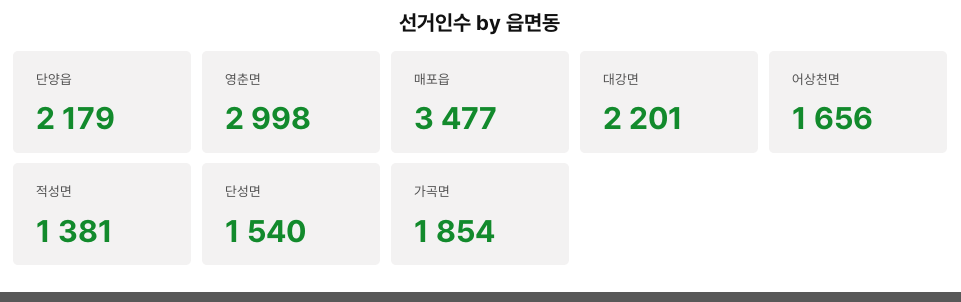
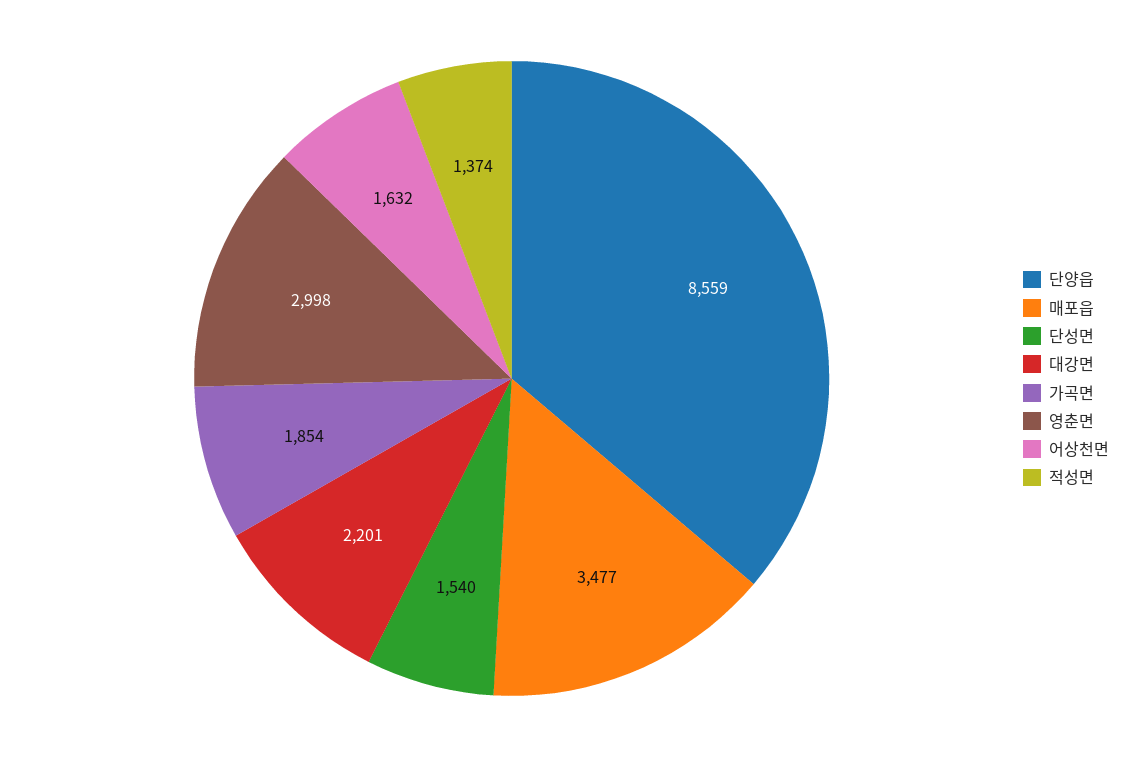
  {
-   "단양읍": 2179,
+   "단양읍": 8559,
    "영춘면": 2998,
    "매포읍": 3477,
    "대강면": 2201,
-   "어상천면": 1656,
+   "어상천면": 1632,
-   "적성면": 1381,
+   "적성면": 1374,
    "단성면": 1540,
    "가곡면": 1854
  }

